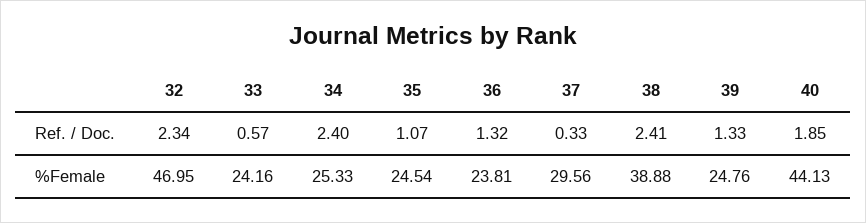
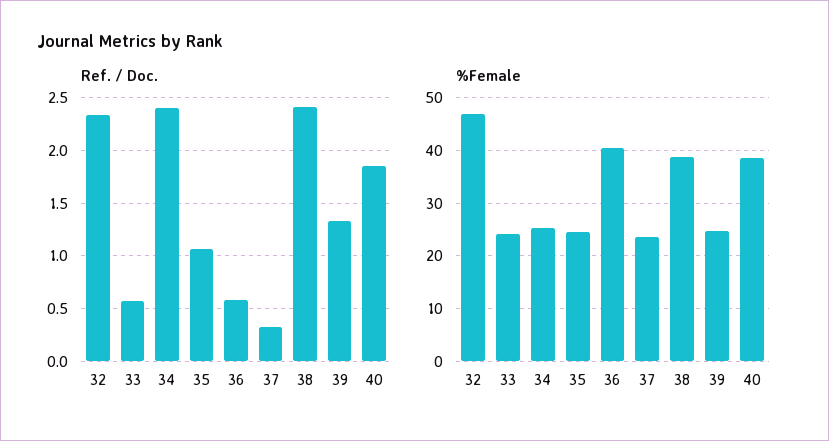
  {
    "Ref. / Doc.": {
      "32": 2.34,
      "33": 0.57,
      "34": 2.4,
      "35": 1.07,
-     "36": 1.32,
+     "36": 0.6,
      "37": 0.33,
      "38": 2.41,
      "39": 1.33,
      "40": 1.85
    },
    "%Female": {
      "32": 46.95,
      "33": 24.16,
      "34": 25.33,
      "35": 24.54,
-     "36": 23.81,
+     "36": 40,
-     "37": 29.56,
+     "37": 24,
      "38": 38.88,
      "39": 24.76,
-     "40": 44.13
+     "40": 38
    }
  }

